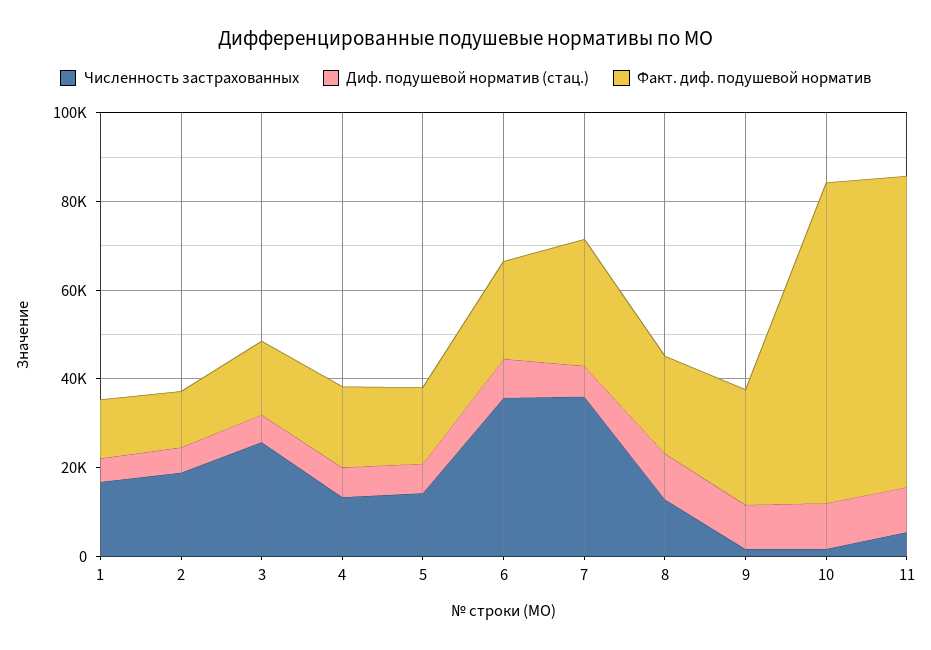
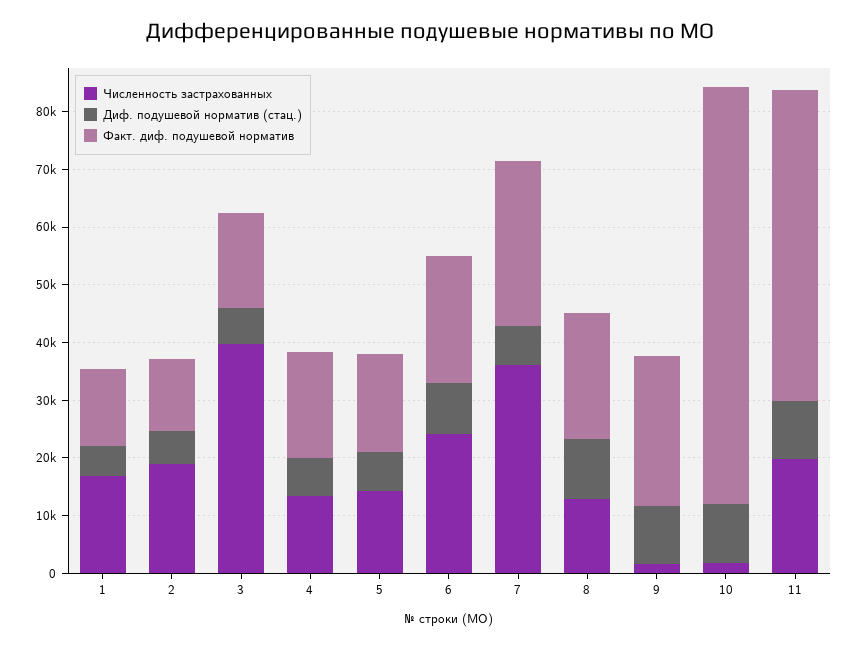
  {
    "Численность застрахованных": {
      "1": 16000,
      "2": 18000,
-     "3": 25000,
+     "3": 40000,
      "4": 14000,
      "5": 14000,
-     "6": 35000,
+     "6": 24000,
      "7": 36000,
      "8": 12000,
      "9": 2000,
      "10": 2000,
-     "11": 5000
+     "11": 20000
    },
    "Диф. подушевой норматив (стац.)": {
      "1": 6000,
      "2": 6000,
      "3": 6000,
      "4": 6000,
      "5": 6000,
      "6": 8000,
      "7": 6000,
      "8": 10000,
      "9": 10000,
      "10": 10000,
      "11": 10000
    },
    "Факт. диф. подушевой норматив": {
      "1": 14000,
      "2": 12000,
      "3": 16000,
      "4": 18000,
      "5": 18000,
      "6": 22000,
      "7": 28000,
      "8": 22000,
      "9": 26000,
      "10": 72000,
-     "11": 70000
+     "11": 54000
    }
  }

